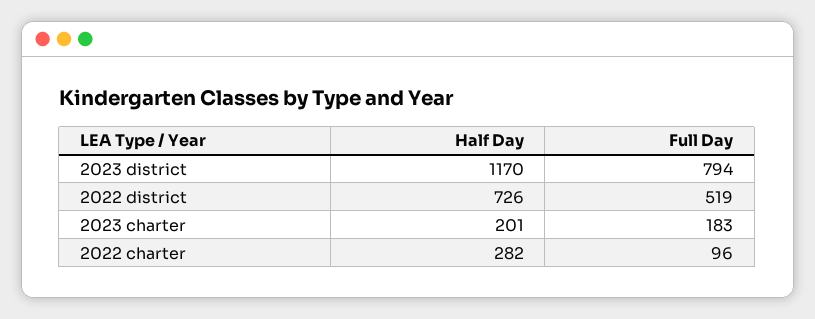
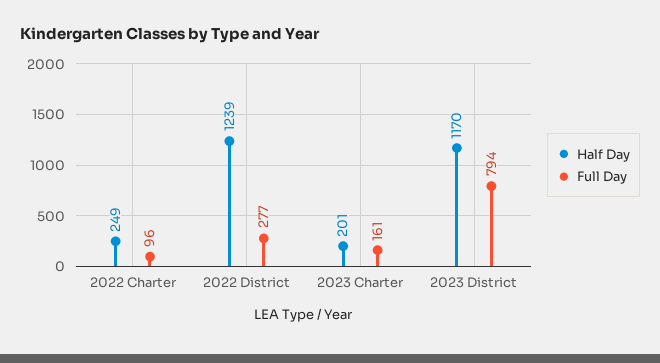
  {
    "Half Day": {
      "2023 district": 1170,
-     "2022 district": 726,
+     "2022 district": 1239,
      "2023 charter": 201,
-     "2022 charter": 282
+     "2022 charter": 249
    },
    "Full Day": {
      "2023 district": 794,
-     "2022 district": 519,
+     "2022 district": 277,
-     "2023 charter": 183,
+     "2023 charter": 161,
      "2022 charter": 96
    }
  }

